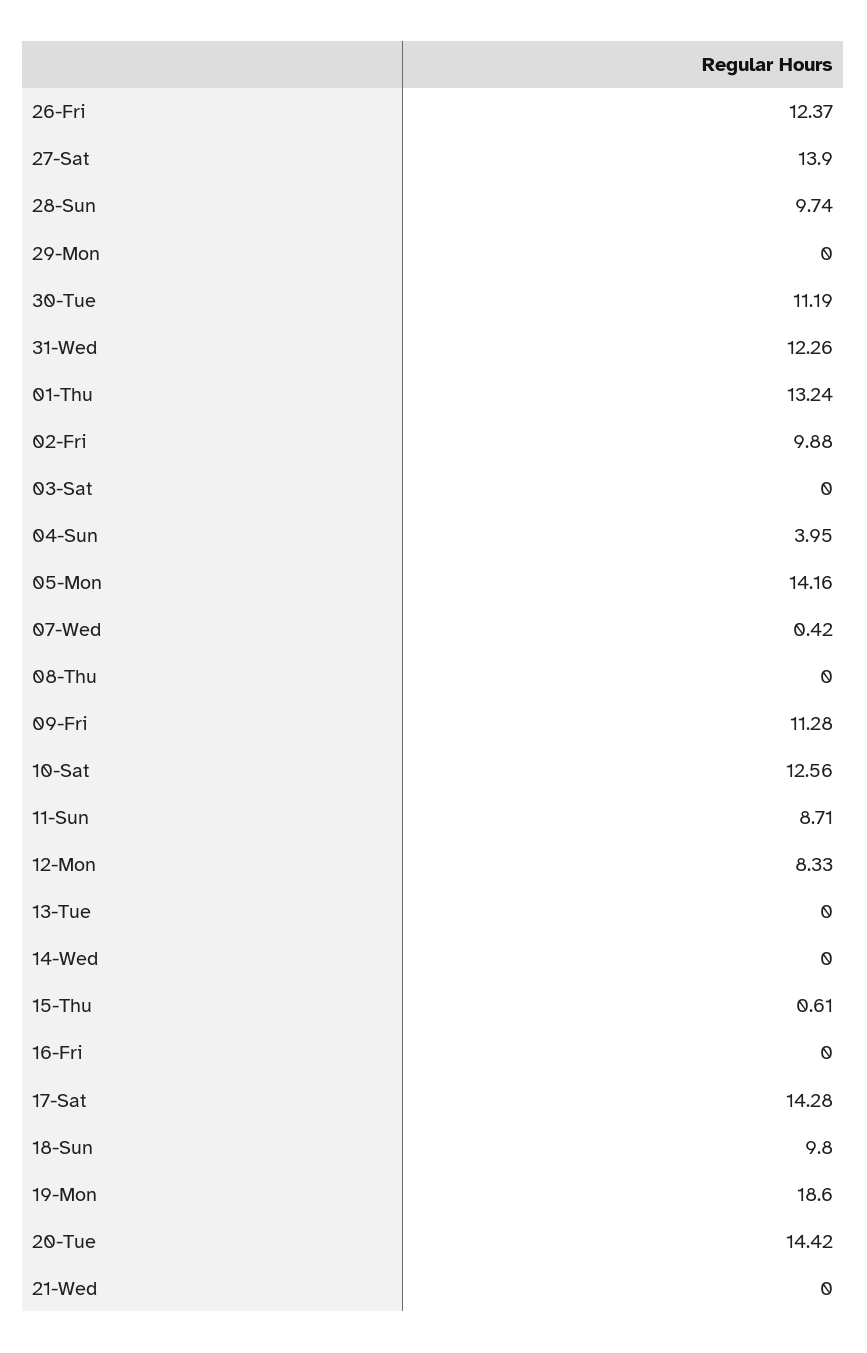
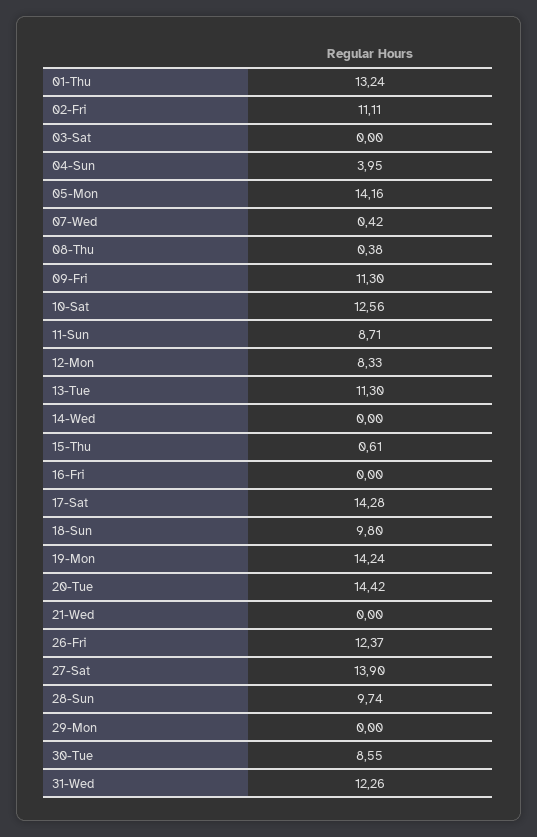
  {
    "26-Fri": 12.37,
    "27-Sat": 13.9,
    "28-Sun": 9.74,
    "29-Mon": 0,
-   "30-Tue": 11.19,
+   "30-Tue": 8.55,
    "31-Wed": 12.26,
    "01-Thu": 13.24,
-   "02-Fri": 9.88,
+   "02-Fri": 11.11,
    "03-Sat": 0,
    "04-Sun": 3.95,
    "05-Mon": 14.16,
    "07-Wed": 0.42,
-   "08-Thu": 0,
+   "08-Thu": 0.38,
-   "09-Fri": 11.28,
+   "09-Fri": 11.3,
    "10-Sat": 12.56,
    "11-Sun": 8.71,
    "12-Mon": 8.33,
-   "13-Tue": 0,
+   "13-Tue": 11.3,
    "14-Wed": 0,
    "15-Thu": 0.61,
    "16-Fri": 0,
    "17-Sat": 14.28,
    "18-Sun": 9.8,
-   "19-Mon": 18.6,
+   "19-Mon": 14.24,
    "20-Tue": 14.42,
    "21-Wed": 0
  }

